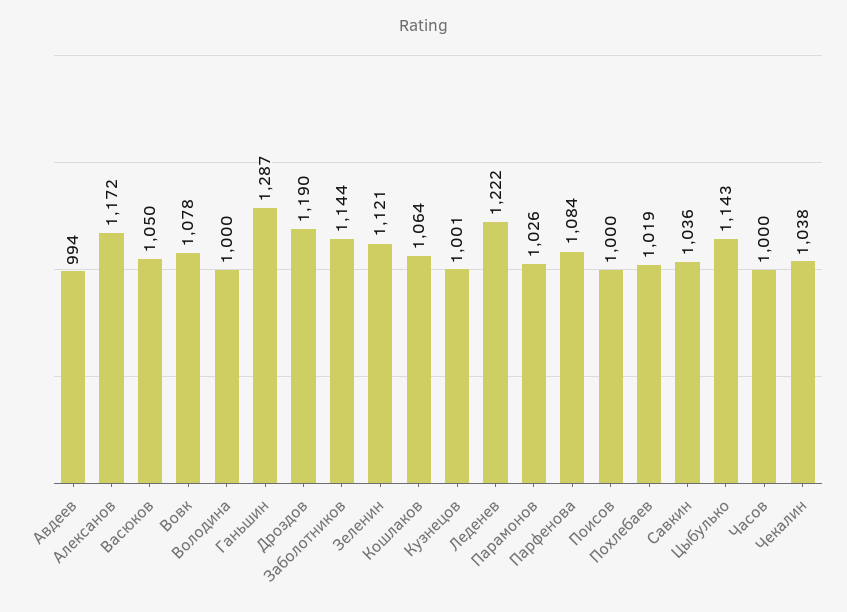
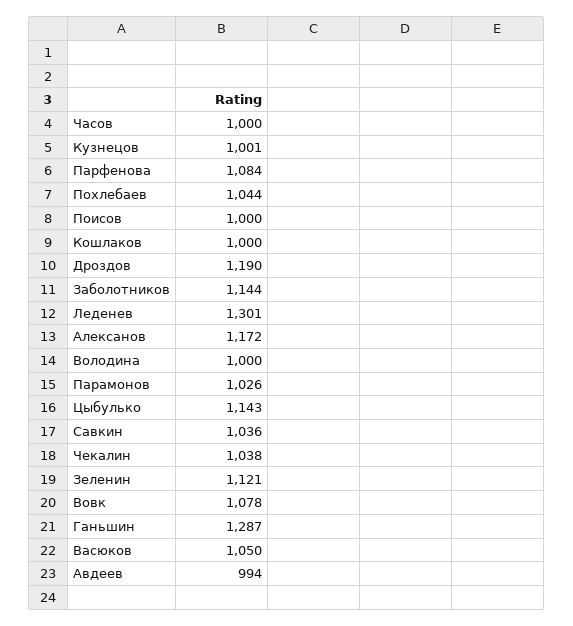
  {
    "Авдеев": 994,
    "Алексанов": 1172,
    "Васюков": 1050,
    "Вовк": 1078,
    "Володина": 1000,
    "Ганьшин": 1287,
    "Дроздов": 1190,
    "Заболотников": 1144,
    "Зеленин": 1121,
-   "Кошлаков": 1064,
+   "Кошлаков": 1000,
    "Кузнецов": 1001,
-   "Леденев": 1222,
+   "Леденев": 1301,
    "Парамонов": 1026,
    "Парфенова": 1084,
    "Поисов": 1000,
-   "Похлебаев": 1019,
+   "Похлебаев": 1044,
    "Савкин": 1036,
    "Цыбулько": 1143,
    "Часов": 1000,
    "Чекалин": 1038
  }

